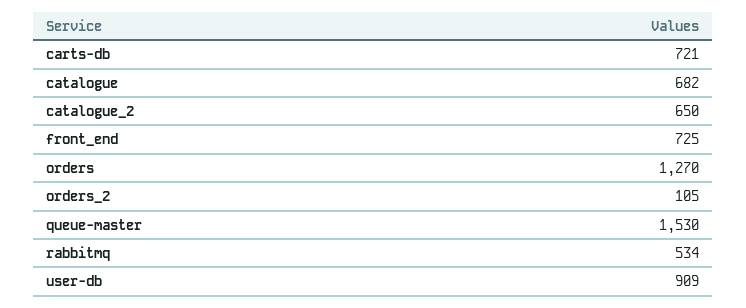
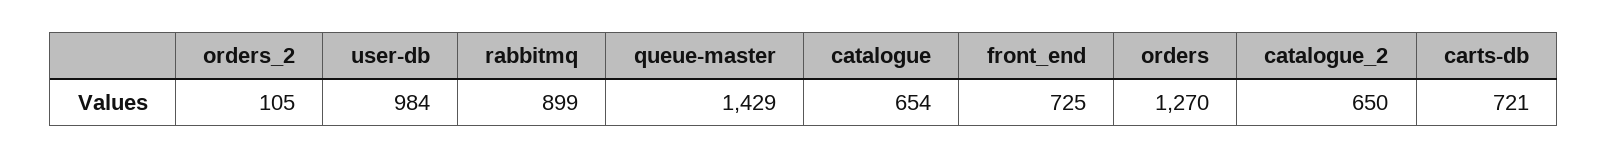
  {
    "carts-db": 721,
-   "catalogue": 682,
+   "catalogue": 654,
    "catalogue_2": 650,
    "front_end": 725,
    "orders": 1270,
    "orders_2": 105,
-   "queue-master": 1530,
+   "queue-master": 1429,
-   "rabbitmq": 534,
+   "rabbitmq": 899,
-   "user-db": 909
+   "user-db": 984
  }

